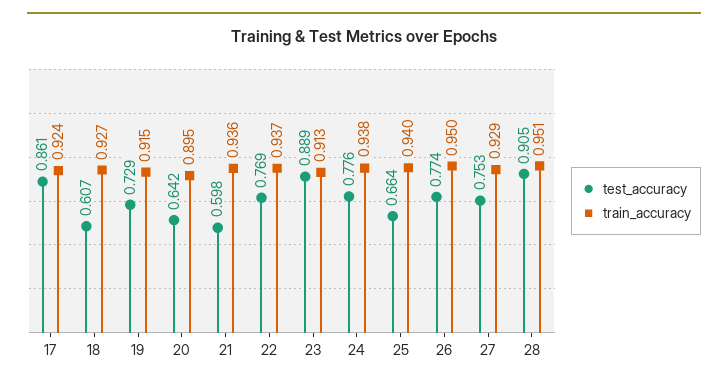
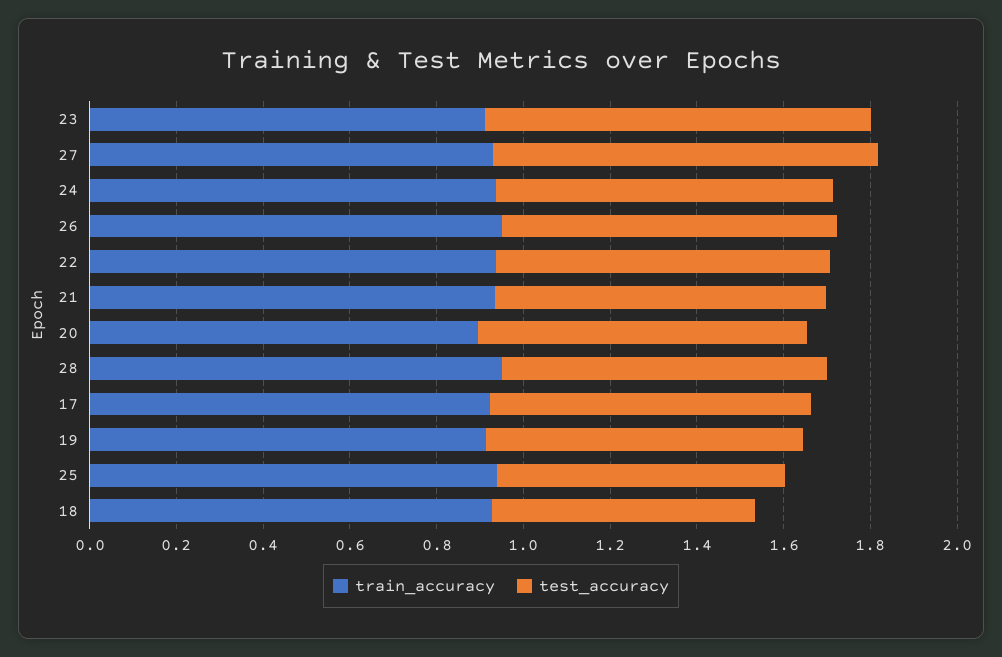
  {
    "test_accuracy": {
-     "17": 0.861,
+     "17": 0.75,
      "18": 0.607,
      "19": 0.729,
-     "20": 0.642,
+     "20": 0.75,
-     "21": 0.598,
+     "21": 0.75,
      "22": 0.769,
      "23": 0.889,
      "24": 0.776,
      "25": 0.664,
      "26": 0.774,
-     "27": 0.753,
+     "27": 0.9,
-     "28": 0.905
+     "28": 0.75
    },
    "train_accuracy": {
      "17": 0.924,
      "18": 0.927,
      "19": 0.915,
      "20": 0.895,
      "21": 0.936,
      "22": 0.937,
      "23": 0.913,
      "24": 0.938,
      "25": 0.94,
      "26": 0.95,
      "27": 0.929,
      "28": 0.951
    }
  }

